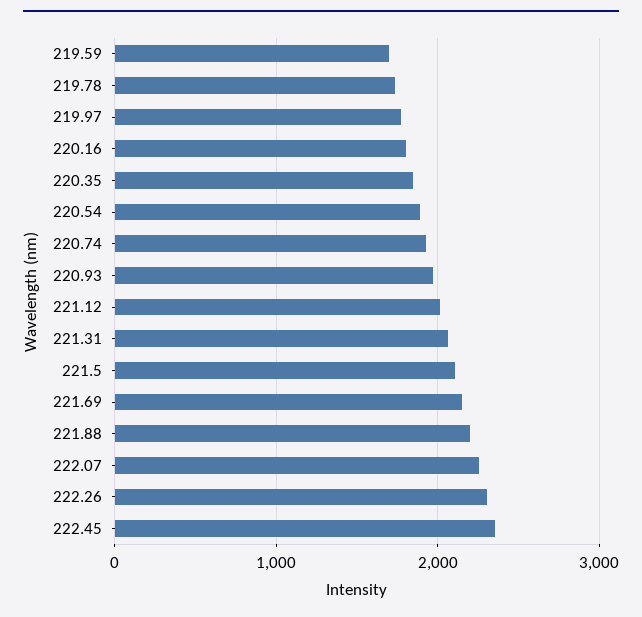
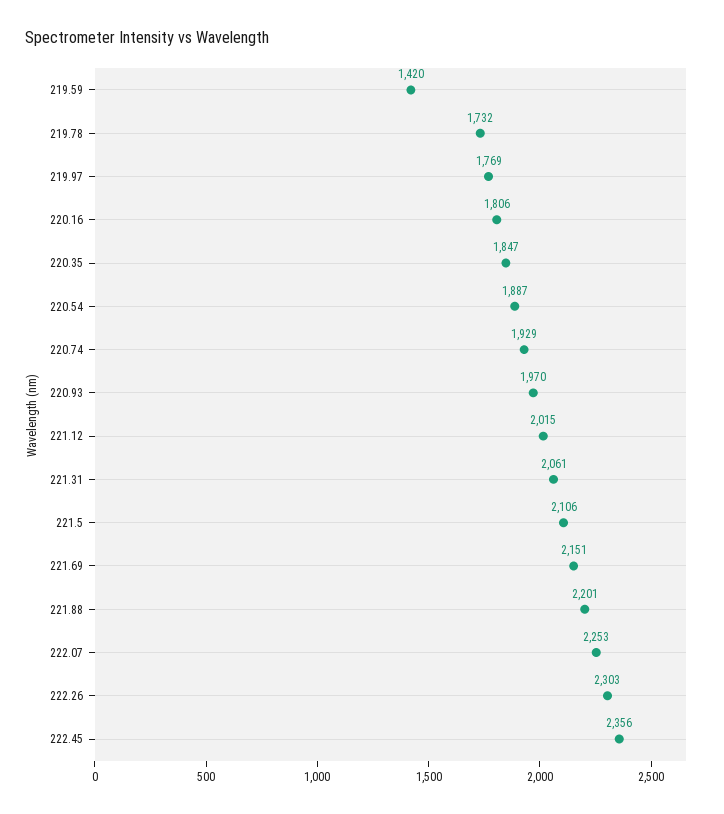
  {
-   "219.59": 1700,
+   "219.59": 1420,
    "219.78": 1732,
    "219.97": 1769,
    "220.16": 1806,
    "220.35": 1847,
    "220.54": 1887,
    "220.74": 1929,
    "220.93": 1970,
    "221.12": 2015,
    "221.31": 2061,
    "221.5": 2106,
    "221.69": 2151,
    "221.88": 2201,
    "222.07": 2253,
    "222.26": 2303,
    "222.45": 2356
  }

